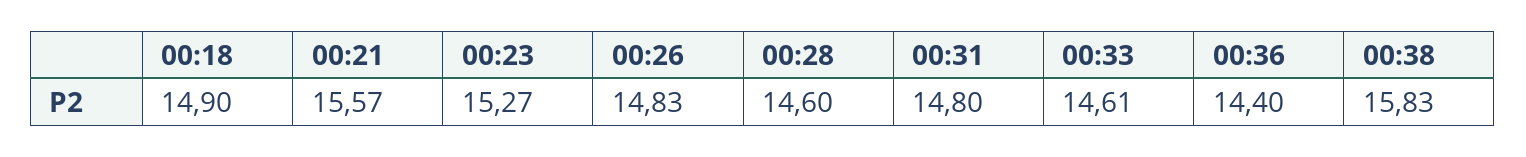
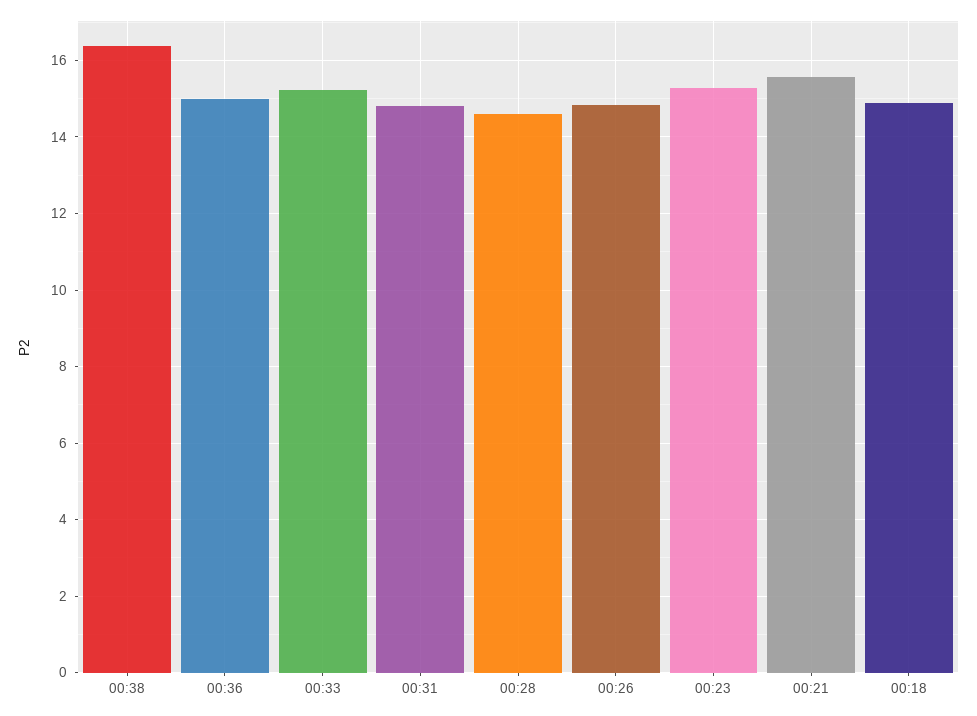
  {
    "00:18": 14.9,
    "00:21": 15.57,
    "00:23": 15.27,
    "00:26": 14.83,
    "00:28": 14.6,
    "00:31": 14.8,
-   "00:33": 14.61,
+   "00:33": 15.2,
-   "00:36": 14.4,
+   "00:36": 15,
-   "00:38": 15.83
+   "00:38": 16.4
  }

